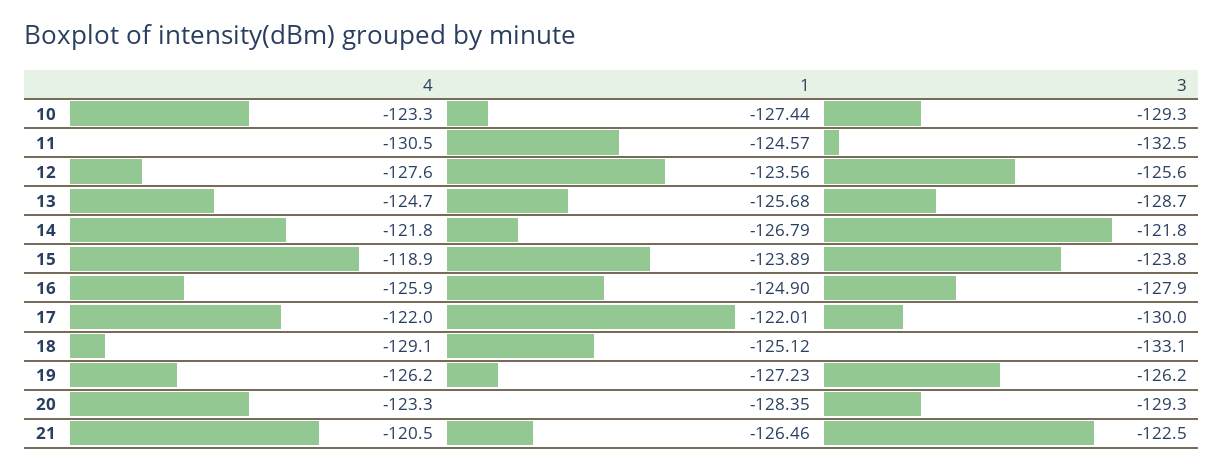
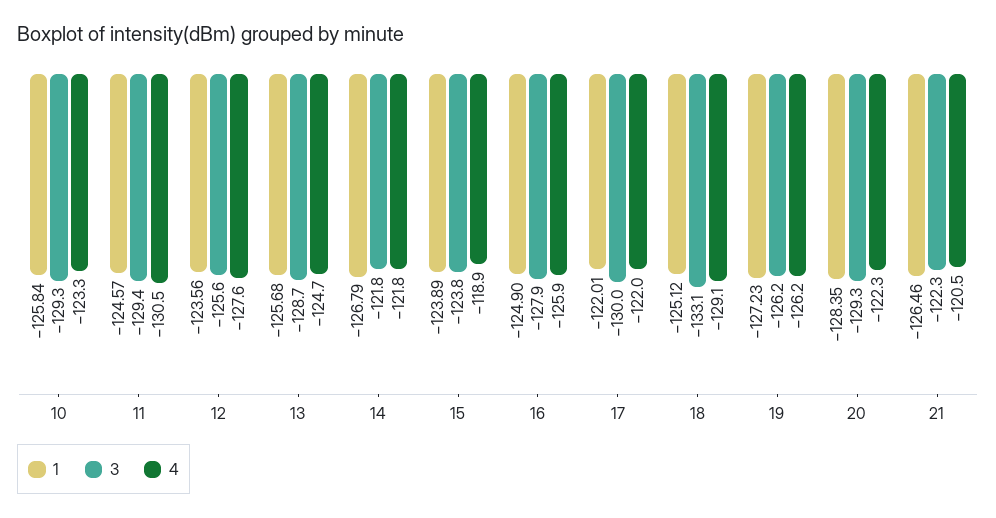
  {
    "4": {
      "10": -123.3,
      "11": -130.5,
      "12": -127.6,
      "13": -124.7,
      "14": -121.8,
      "15": -118.9,
      "16": -125.9,
      "17": -122,
      "18": -129.1,
      "19": -126.2,
-     "20": -123.3,
+     "20": -122.3,
      "21": -120.5
    },
    "1": {
-     "10": -127.44,
+     "10": -125.84,
      "11": -124.57,
      "12": -123.56,
      "13": -125.68,
      "14": -126.79,
      "15": -123.89,
      "16": -124.9,
      "17": -122.01,
      "18": -125.12,
      "19": -127.23,
      "20": -128.35,
      "21": -126.46
    },
    "3": {
      "10": -129.3,
-     "11": -132.5,
+     "11": -129.4,
      "12": -125.6,
      "13": -128.7,
      "14": -121.8,
      "15": -123.8,
      "16": -127.9,
      "17": -130,
      "18": -133.1,
      "19": -126.2,
      "20": -129.3,
-     "21": -122.5
+     "21": -122.3
    }
  }

